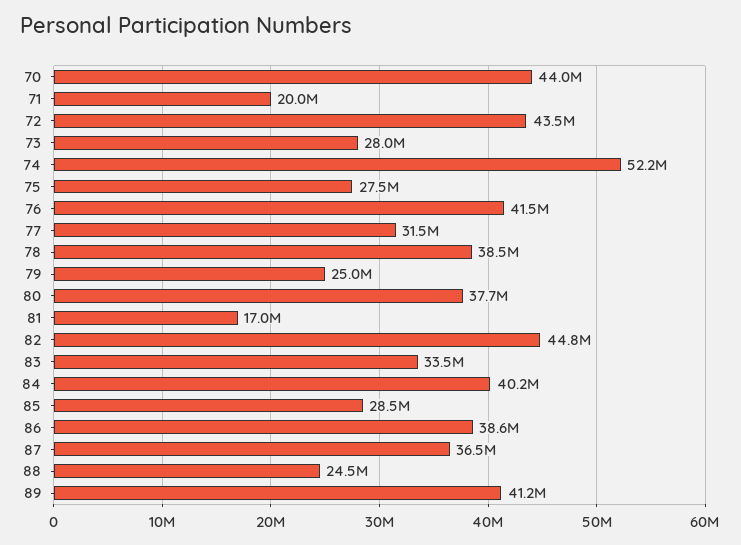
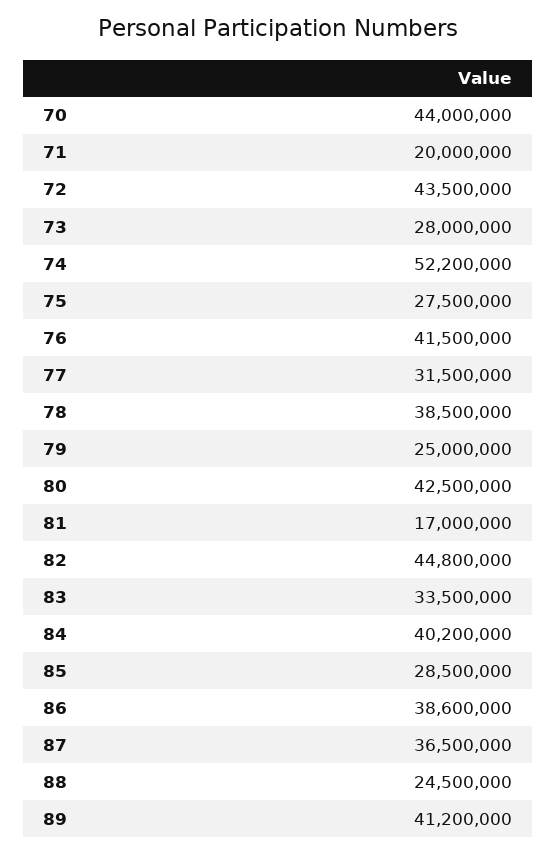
  {
    "70": 44000000,
    "71": 20000000,
    "72": 43500000,
    "73": 28000000,
    "74": 52200000,
    "75": 27500000,
    "76": 41500000,
    "77": 31500000,
    "78": 38500000,
    "79": 25000000,
-   "80": 37700000,
+   "80": 42500000,
    "81": 17000000,
    "82": 44800000,
    "83": 33500000,
    "84": 40200000,
    "85": 28500000,
    "86": 38600000,
    "87": 36500000,
    "88": 24500000,
    "89": 41200000
  }

